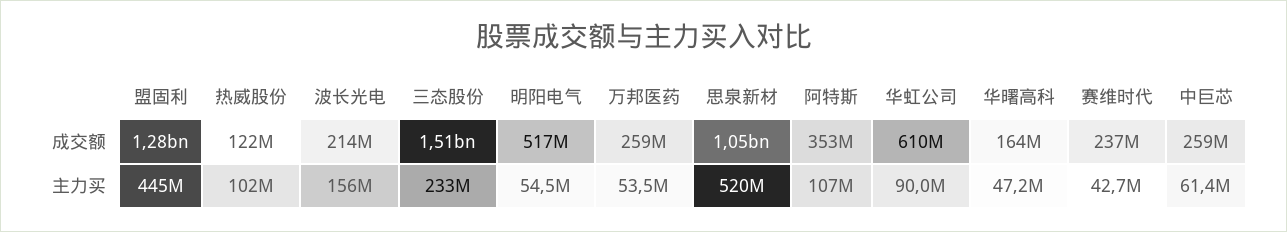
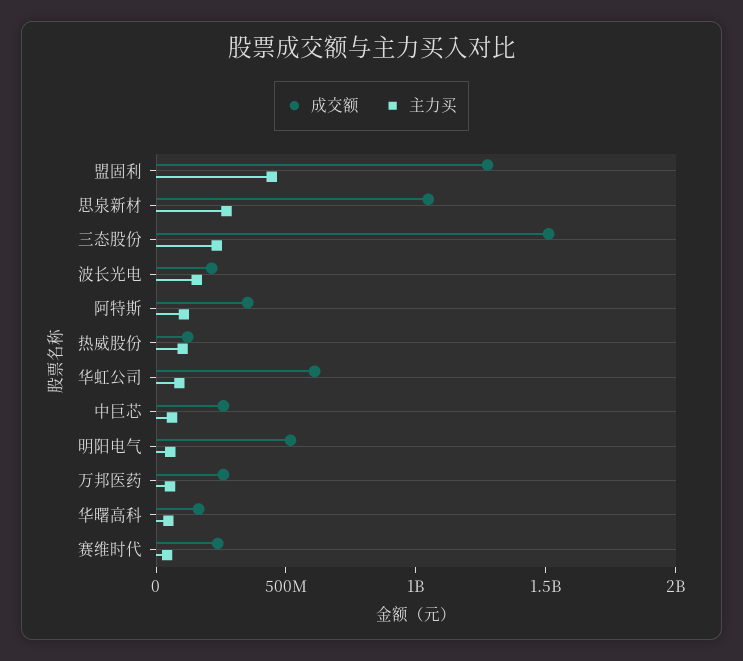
  {
    "成交额": {
      "盟固利": 1280000000,
      "热威股份": 122000000,
      "波长光电": 214000000,
      "三态股份": 1510000000,
      "明阳电气": 517000000,
      "万邦医药": 259000000,
      "思泉新材": 1050000000,
      "阿特斯": 353000000,
      "华虹公司": 610000000,
      "华曙高科": 164000000,
      "赛维时代": 237000000,
      "中巨芯": 259000000
    },
    "主力买": {
      "盟固利": 445000000,
      "热威股份": 102000000,
      "波长光电": 156000000,
      "三态股份": 233000000,
      "明阳电气": 54500000,
      "万邦医药": 53500000,
-     "思泉新材": 520000000,
+     "思泉新材": 300000000,
      "阿特斯": 107000000,
      "华虹公司": 90000000,
      "华曙高科": 47200000,
      "赛维时代": 42700000,
      "中巨芯": 61400000
    }
  }

